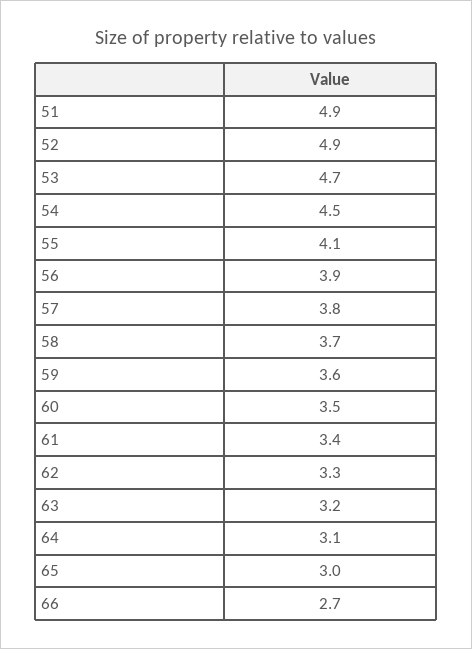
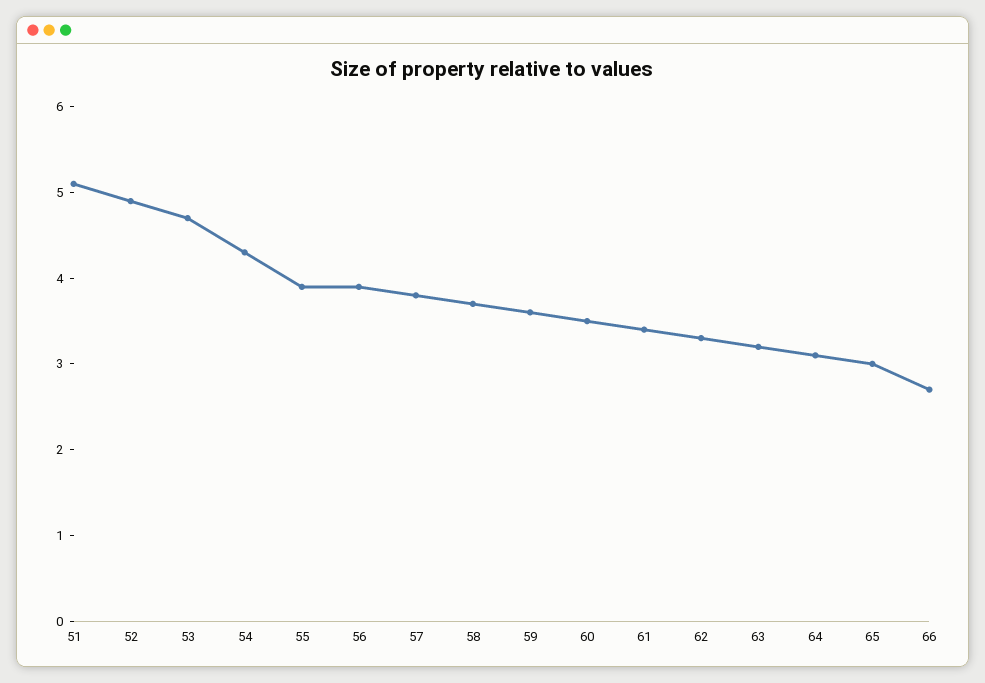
  {
-   "51": 4.9,
+   "51": 5.1,
    "52": 4.9,
    "53": 4.7,
-   "54": 4.5,
+   "54": 4.3,
-   "55": 4.1,
+   "55": 3.9,
    "56": 3.9,
    "57": 3.8,
    "58": 3.7,
    "59": 3.6,
    "60": 3.5,
    "61": 3.4,
    "62": 3.3,
    "63": 3.2,
    "64": 3.1,
    "65": 3,
    "66": 2.7
  }

